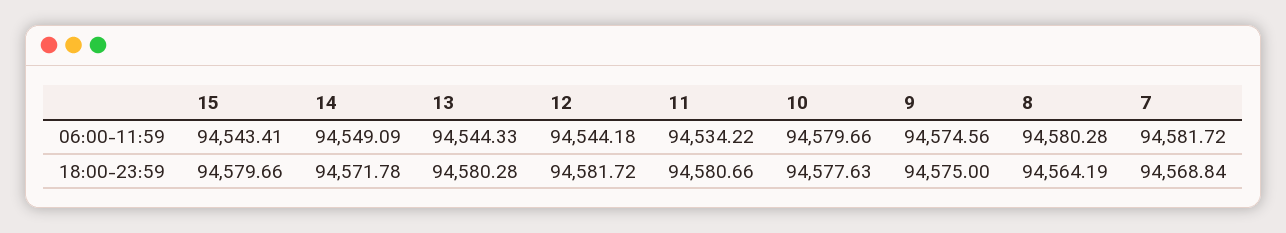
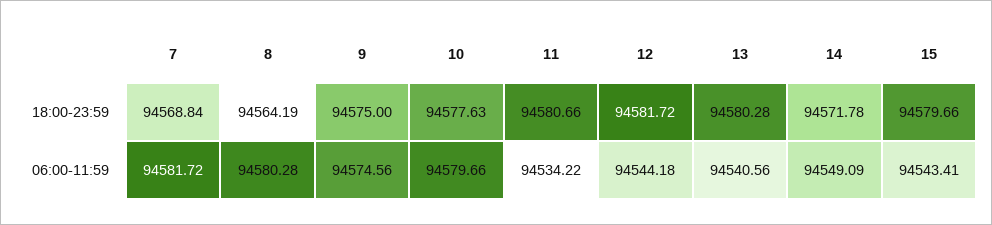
  {
    "15": {
      "06:00-11:59": 94543.41,
      "18:00-23:59": 94579.66
    },
    "14": {
      "06:00-11:59": 94549.09,
      "18:00-23:59": 94571.78
    },
    "13": {
-     "06:00-11:59": 94544.33,
+     "06:00-11:59": 94540.56,
      "18:00-23:59": 94580.28
    },
    "12": {
      "06:00-11:59": 94544.18,
      "18:00-23:59": 94581.72
    },
    "11": {
      "06:00-11:59": 94534.22,
      "18:00-23:59": 94580.66
    },
    "10": {
      "06:00-11:59": 94579.66,
      "18:00-23:59": 94577.63
    },
    "9": {
      "06:00-11:59": 94574.56,
      "18:00-23:59": 94575
    },
    "8": {
      "06:00-11:59": 94580.28,
      "18:00-23:59": 94564.19
    },
    "7": {
      "06:00-11:59": 94581.72,
      "18:00-23:59": 94568.84
    }
  }

